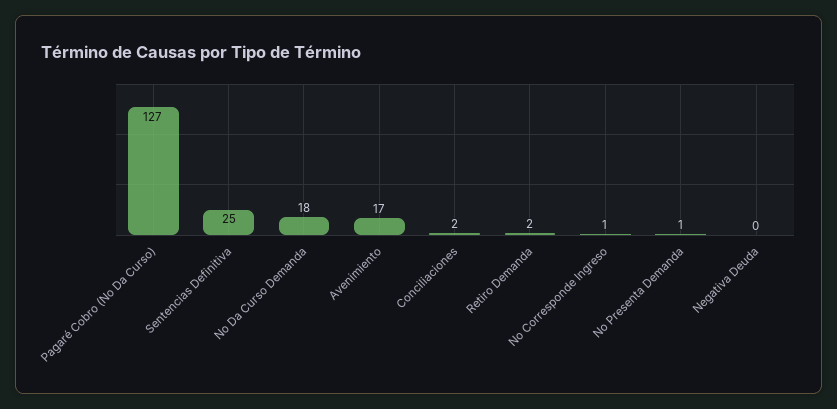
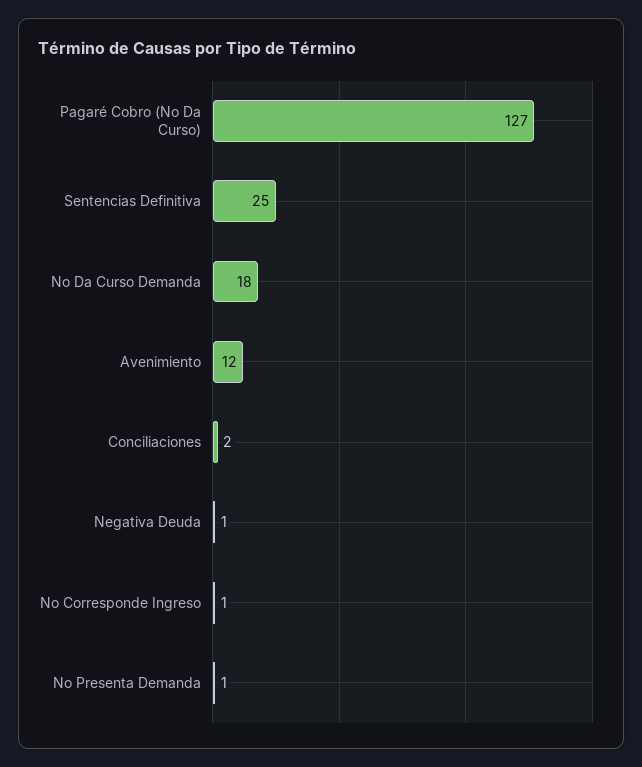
  {
    "Pagaré Cobro (No Da Curso)": 127,
    "Sentencias Definitiva": 25,
    "No Da Curso Demanda": 18,
-   "Avenimiento": 17,
+   "Avenimiento": 12,
    "Conciliaciones": 2,
-   "Retiro Demanda": 2,
    "No Corresponde Ingreso": 1,
    "No Presenta Demanda": 1,
-   "Negativa Deuda": 0
+   "Negativa Deuda": 1
  }

